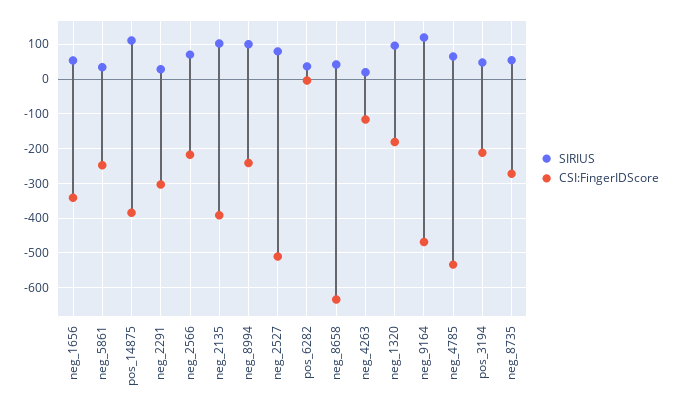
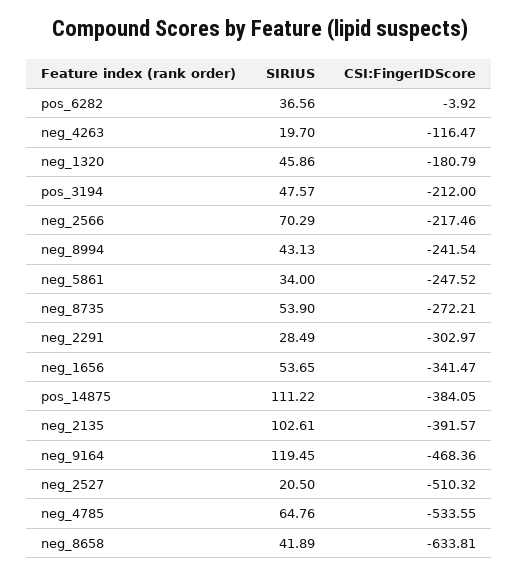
  {
    "SIRIUS": {
      "neg_1656": 53.65,
      "neg_5861": 34,
      "pos_14875": 111.22,
      "neg_2291": 28.49,
      "neg_2566": 70.29,
      "neg_2135": 102.61,
-     "neg_8994": 100,
+     "neg_8994": 43.13,
-     "neg_2527": 80,
+     "neg_2527": 20.5,
      "pos_6282": 36.56,
      "neg_8658": 41.89,
      "neg_4263": 19.7,
-     "neg_1320": 100,
+     "neg_1320": 45.86,
      "neg_9164": 119.45,
      "neg_4785": 64.76,
      "pos_3194": 47.57,
      "neg_8735": 53.9
    },
    "CSI:FingerIDScore": {
      "neg_1656": -341.47,
      "neg_5861": -247.52,
      "pos_14875": -384.05,
      "neg_2291": -302.97,
      "neg_2566": -217.46,
      "neg_2135": -391.57,
      "neg_8994": -241.54,
      "neg_2527": -510.32,
      "pos_6282": -3.92,
      "neg_8658": -633.81,
      "neg_4263": -116.47,
      "neg_1320": -180.79,
      "neg_9164": -468.36,
      "neg_4785": -533.55,
      "pos_3194": -212,
      "neg_8735": -272.21
    }
  }

